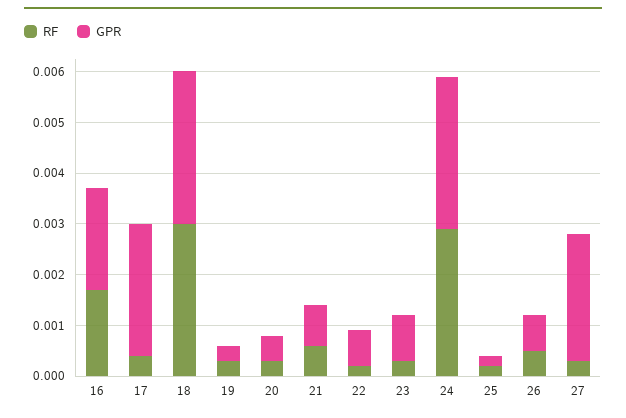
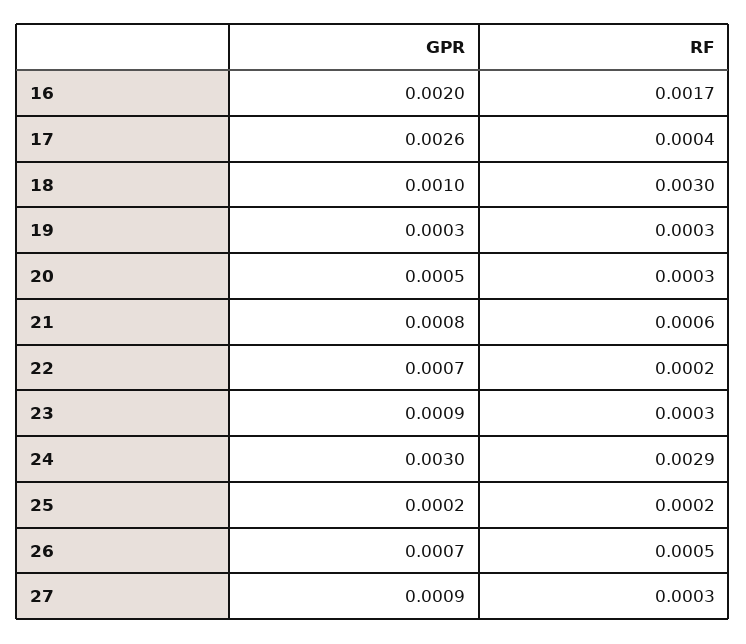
  {
    "RF": {
      "16": 0.0017,
      "17": 0.0004,
      "18": 0.003,
      "19": 0.0003,
      "20": 0.0003,
      "21": 0.0006,
      "22": 0.0002,
      "23": 0.0003,
      "24": 0.0029,
      "25": 0.0002,
      "26": 0.0005,
      "27": 0.0003
    },
    "GPR": {
      "16": 0.002,
      "17": 0.0026,
-     "18": 0.003,
+     "18": 0.001,
      "19": 0.0003,
      "20": 0.0005,
      "21": 0.0008,
      "22": 0.0007,
      "23": 0.0009,
      "24": 0.003,
      "25": 0.0002,
      "26": 0.0007,
-     "27": 0.0025
+     "27": 0.0009
    }
  }

